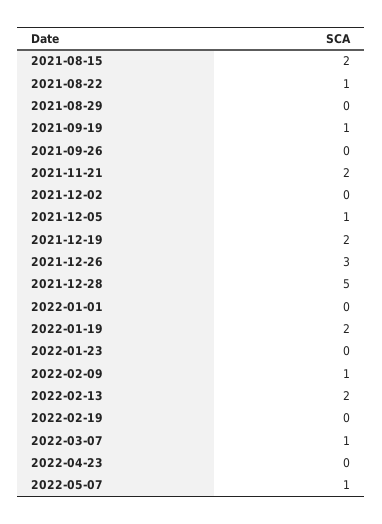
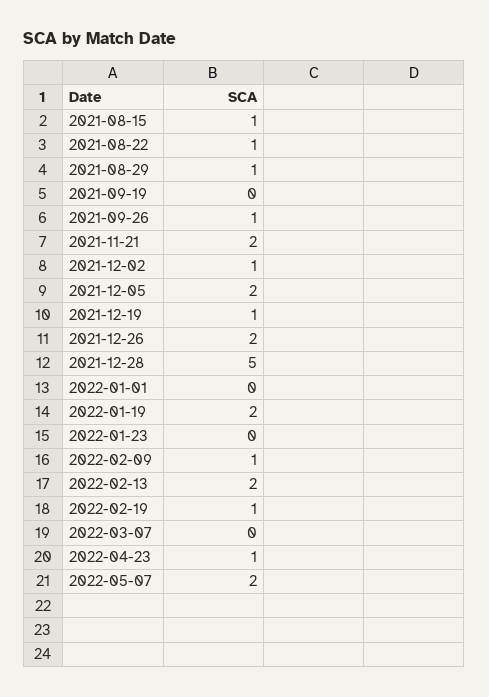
  {
-   "2021-08-15": 2,
+   "2021-08-15": 1,
    "2021-08-22": 1,
-   "2021-08-29": 0,
+   "2021-08-29": 1,
-   "2021-09-19": 1,
+   "2021-09-19": 0,
-   "2021-09-26": 0,
+   "2021-09-26": 1,
    "2021-11-21": 2,
-   "2021-12-02": 0,
+   "2021-12-02": 1,
-   "2021-12-05": 1,
+   "2021-12-05": 2,
-   "2021-12-19": 2,
+   "2021-12-19": 1,
-   "2021-12-26": 3,
+   "2021-12-26": 2,
    "2021-12-28": 5,
    "2022-01-01": 0,
    "2022-01-19": 2,
    "2022-01-23": 0,
    "2022-02-09": 1,
    "2022-02-13": 2,
-   "2022-02-19": 0,
+   "2022-02-19": 1,
-   "2022-03-07": 1,
+   "2022-03-07": 0,
-   "2022-04-23": 0,
+   "2022-04-23": 1,
-   "2022-05-07": 1
+   "2022-05-07": 2
  }

